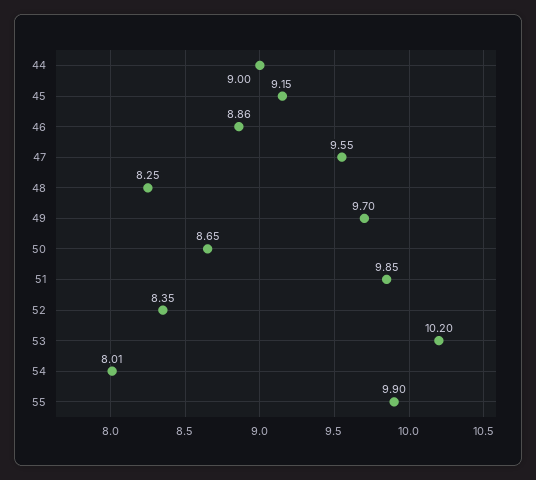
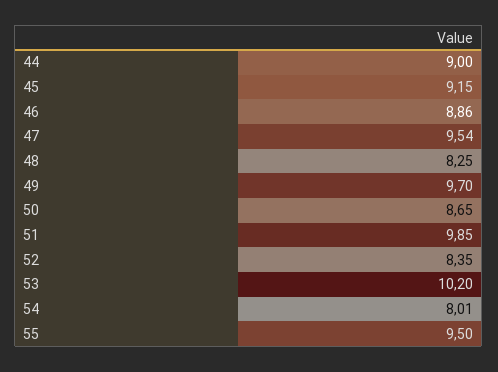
  {
    "44": 9,
    "45": 9.15,
    "46": 8.86,
-   "47": 9.55,
+   "47": 9.54,
    "48": 8.25,
    "49": 9.7,
    "50": 8.65,
    "51": 9.85,
    "52": 8.35,
    "53": 10.2,
    "54": 8.01,
-   "55": 9.9
+   "55": 9.5
  }

